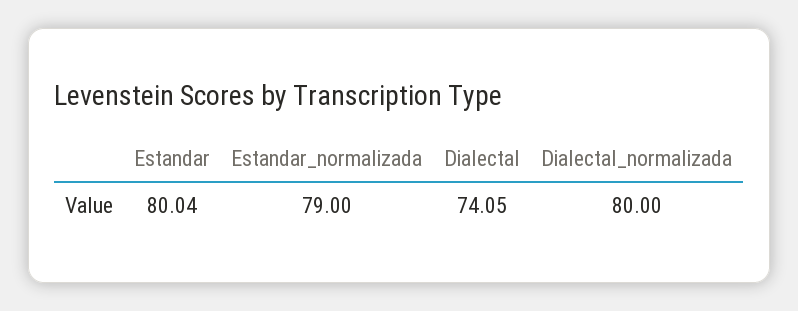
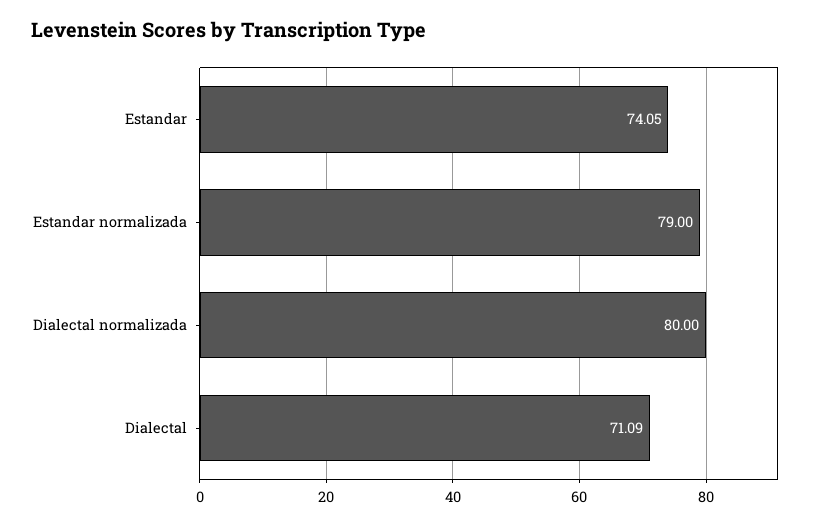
  {
-   "Estandar": 80.04,
+   "Estandar": 74.05,
    "Estandar_normalizada": 79,
-   "Dialectal": 74.05,
+   "Dialectal": 71.09,
    "Dialectal_normalizada": 80
  }

